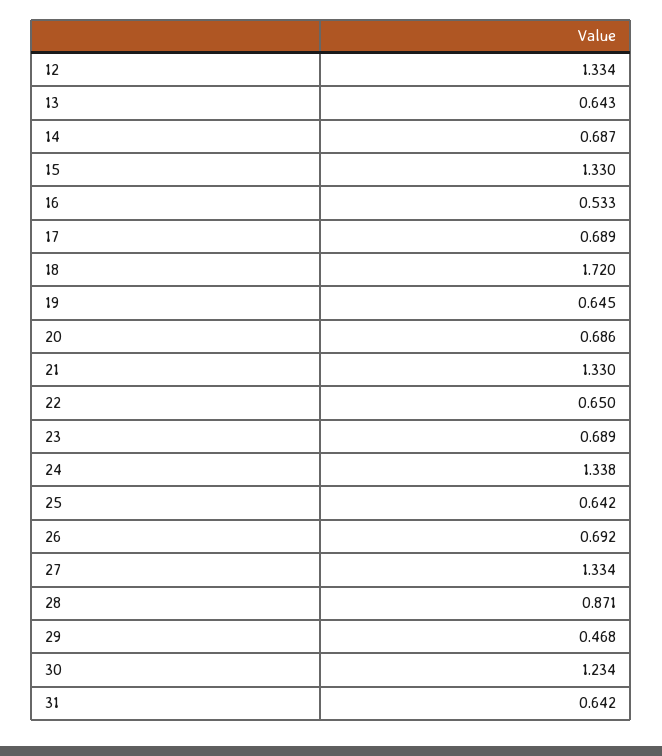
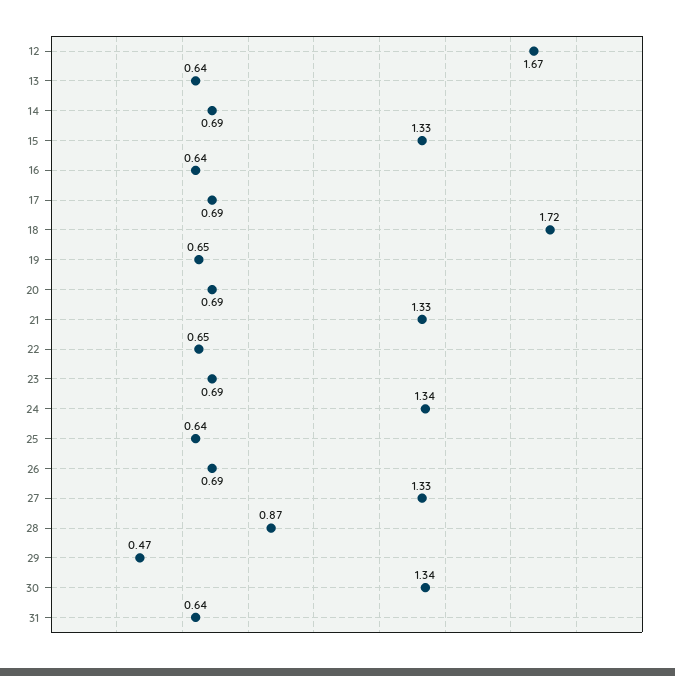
  {
-   "12": 1.334,
+   "12": 1.67,
    "13": 0.643,
    "14": 0.687,
    "15": 1.33,
-   "16": 0.533,
+   "16": 0.64,
    "17": 0.689,
    "18": 1.72,
    "19": 0.645,
    "20": 0.686,
    "21": 1.33,
    "22": 0.65,
    "23": 0.689,
    "24": 1.338,
    "25": 0.642,
    "26": 0.692,
    "27": 1.334,
    "28": 0.871,
    "29": 0.468,
-   "30": 1.234,
+   "30": 1.34,
    "31": 0.642
  }

